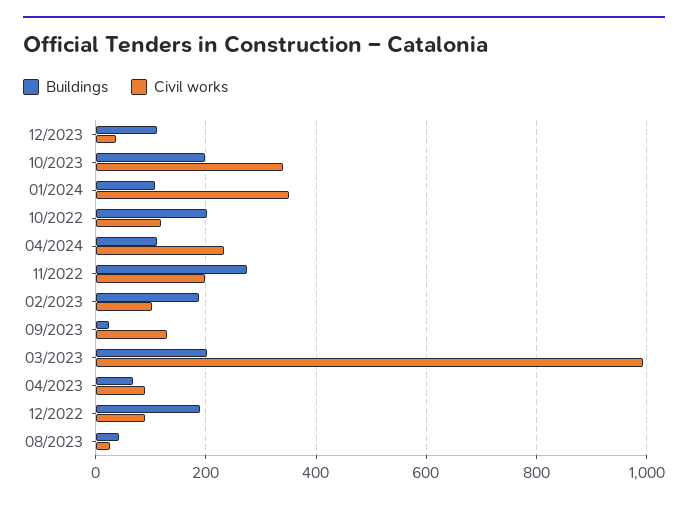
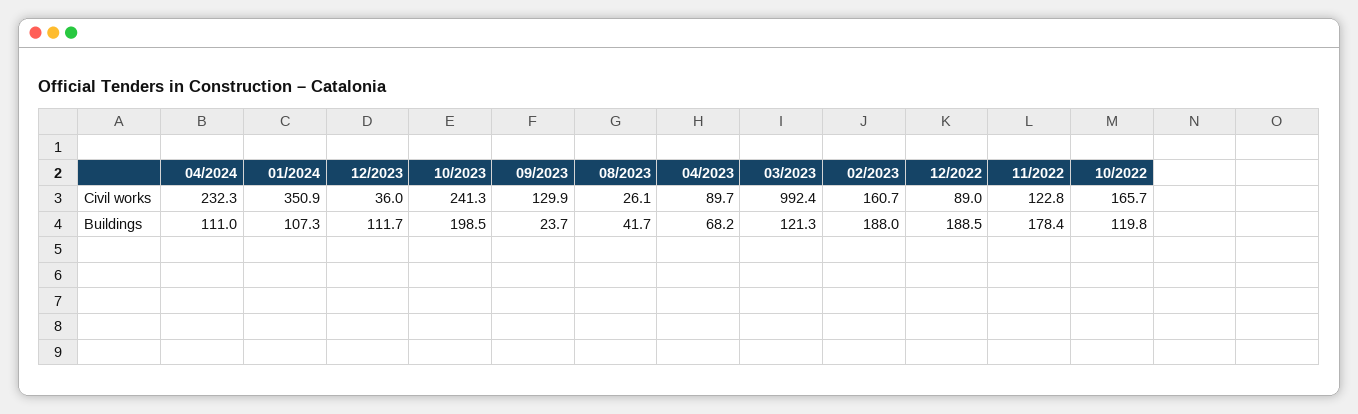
  {
    "Buildings": {
      "12/2023": 111.7,
      "10/2023": 198.5,
      "01/2024": 107.3,
-     "10/2022": 200,
+     "10/2022": 119.8,
      "04/2024": 111,
-     "11/2022": 280,
+     "11/2022": 178.4,
      "02/2023": 188,
      "09/2023": 23.7,
-     "03/2023": 200,
+     "03/2023": 121.3,
      "04/2023": 68.2,
      "12/2022": 188.5,
      "08/2023": 41.7
    },
    "Civil works": {
      "12/2023": 36,
-     "10/2023": 340,
+     "10/2023": 241.3,
      "01/2024": 350.9,
-     "10/2022": 120,
+     "10/2022": 165.7,
      "04/2024": 232.3,
-     "11/2022": 200,
+     "11/2022": 122.8,
-     "02/2023": 100,
+     "02/2023": 160.7,
      "09/2023": 129.9,
      "03/2023": 992.4,
      "04/2023": 89.7,
      "12/2022": 89,
      "08/2023": 26.1
    }
  }

